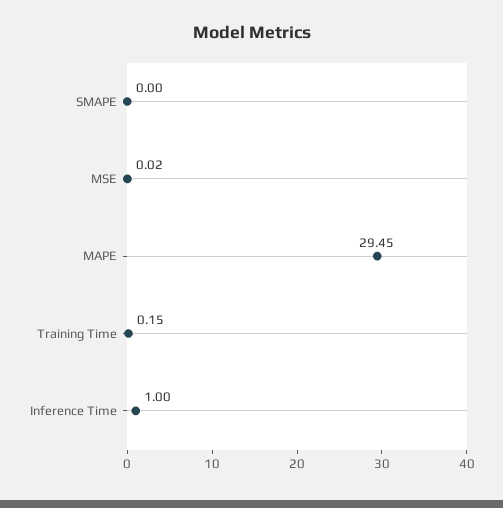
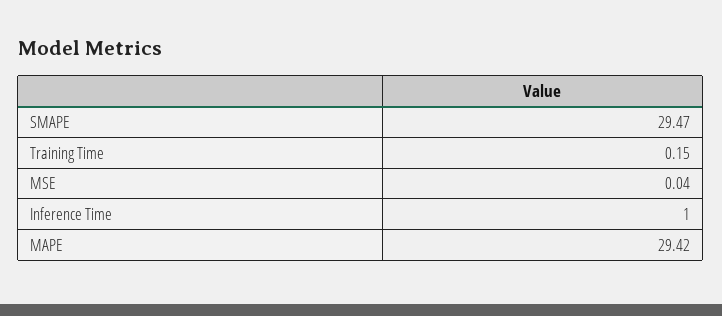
  {
-   "SMAPE": 0,
+   "SMAPE": 29.47,
-   "MSE": 0.02,
+   "MSE": 0.04,
-   "MAPE": 29.45,
+   "MAPE": 29.42,
    "Training Time": 0.15,
    "Inference Time": 1
  }

